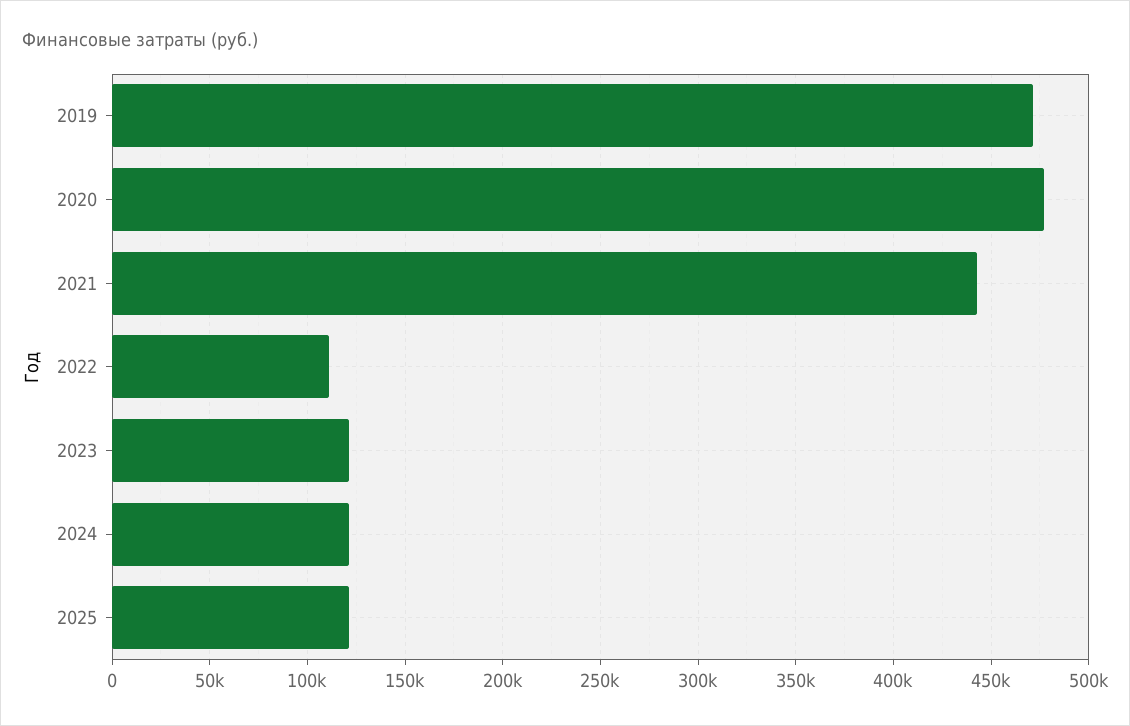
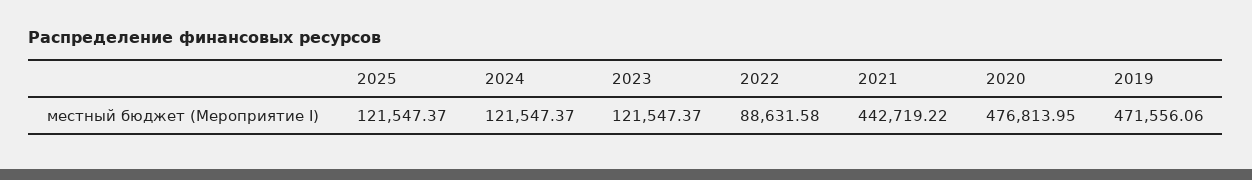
  {
    "2019": 471556.06,
    "2020": 476813.95,
    "2021": 442719.22,
-   "2022": 110000,
+   "2022": 88631.58,
    "2023": 121547.37,
    "2024": 121547.37,
    "2025": 121547.37
  }

